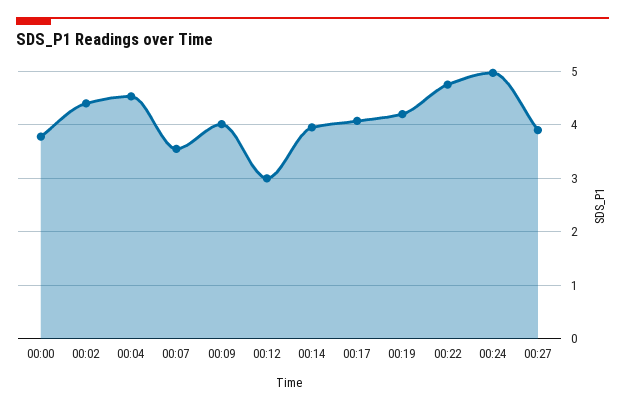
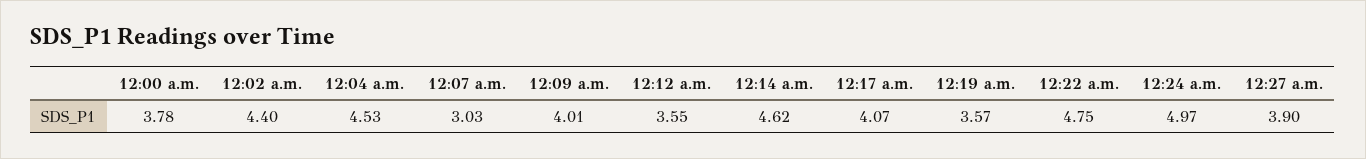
  {
    "00:00": 3.78,
    "00:02": 4.4,
    "00:04": 4.53,
-   "00:07": 3.6,
+   "00:07": 3.03,
    "00:09": 4.01,
-   "00:12": 3,
+   "00:12": 3.55,
-   "00:14": 4,
+   "00:14": 4.62,
    "00:17": 4.07,
-   "00:19": 4.2,
+   "00:19": 3.57,
    "00:22": 4.75,
    "00:24": 4.97,
    "00:27": 3.9
  }

